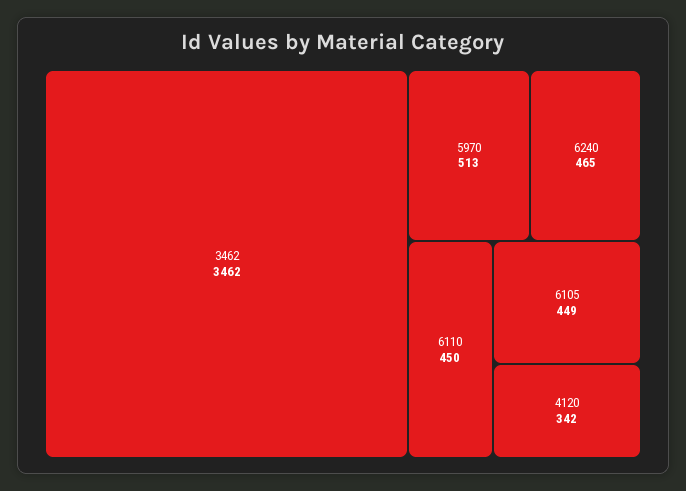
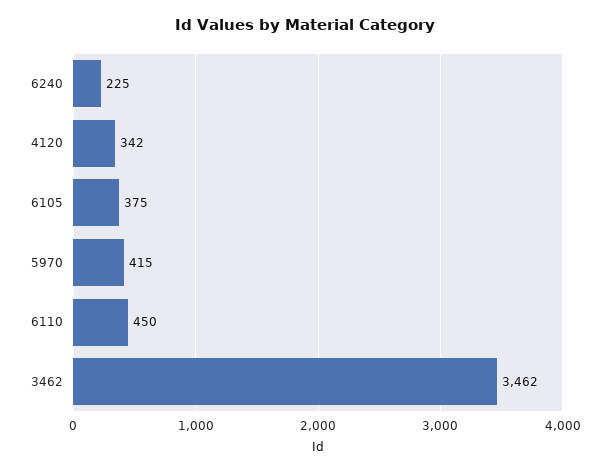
  {
    "3462": 3462,
-   "5970": 513,
+   "5970": 415,
-   "6240": 465,
+   "6240": 225,
    "6110": 450,
-   "6105": 449,
+   "6105": 375,
    "4120": 342
  }

